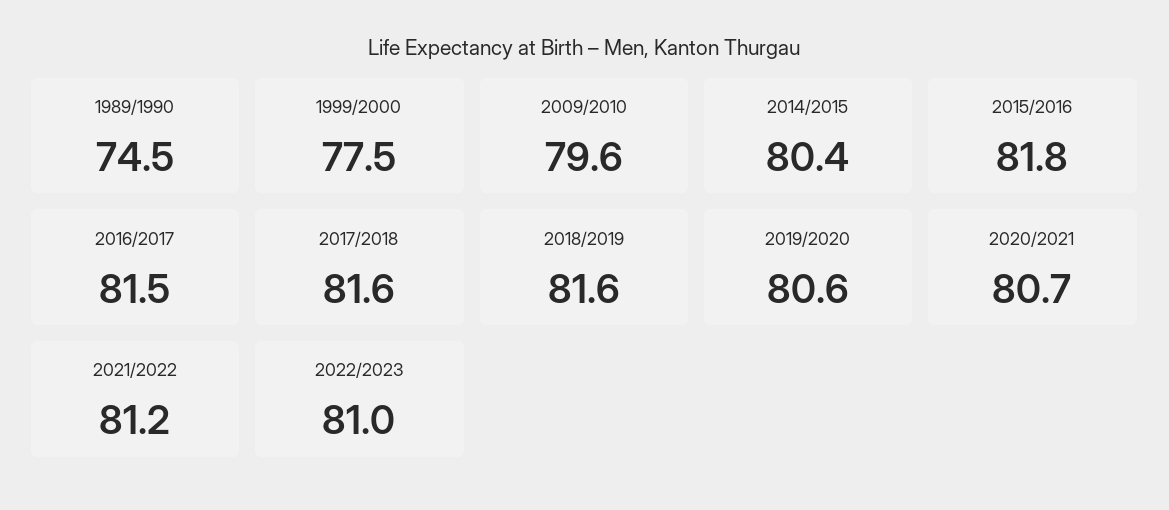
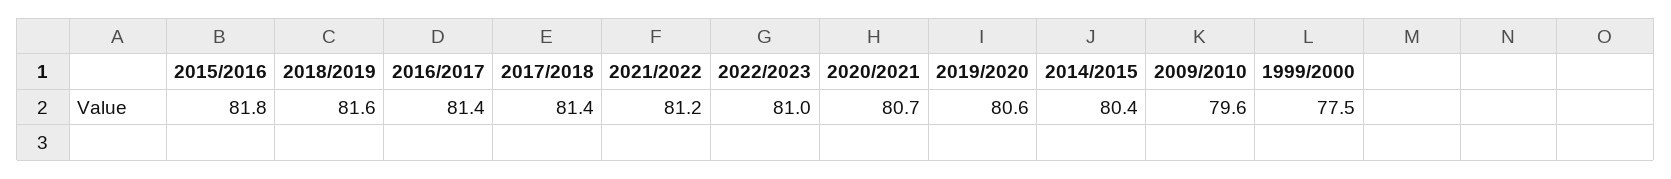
  {
-   "1989/1990": 74.5,
    "1999/2000": 77.5,
    "2009/2010": 79.6,
    "2014/2015": 80.4,
    "2015/2016": 81.8,
-   "2016/2017": 81.5,
+   "2016/2017": 81.4,
-   "2017/2018": 81.6,
+   "2017/2018": 81.4,
    "2018/2019": 81.6,
    "2019/2020": 80.6,
    "2020/2021": 80.7,
    "2021/2022": 81.2,
    "2022/2023": 81
  }

